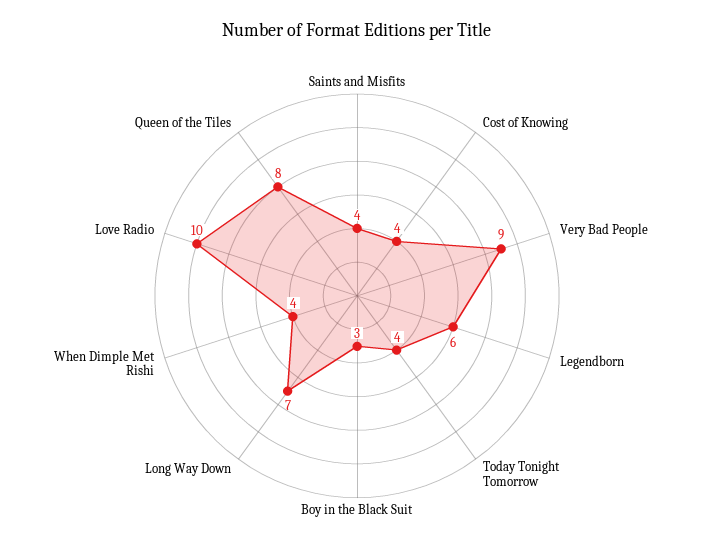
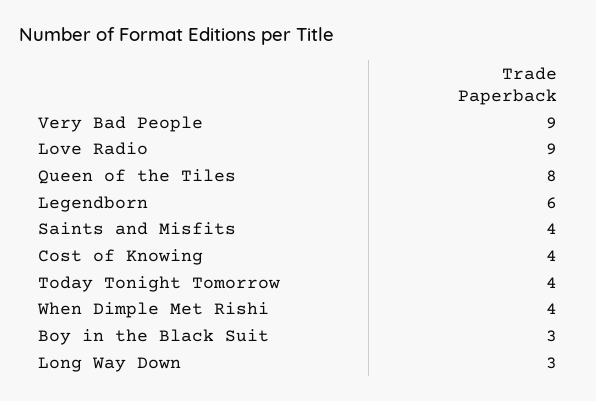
  {
    "Saints and Misfits": 4,
    "Cost of Knowing": 4,
    "Very Bad People": 9,
    "Legendborn": 6,
    "Today Tonight Tomorrow": 4,
    "Boy in the Black Suit": 3,
-   "Long Way Down": 7,
+   "Long Way Down": 3,
    "When Dimple Met Rishi": 4,
-   "Love Radio": 10,
+   "Love Radio": 9,
    "Queen of the Tiles": 8
  }

